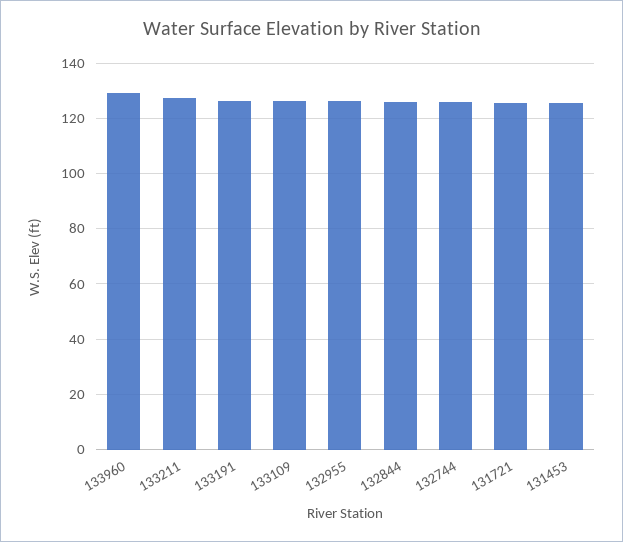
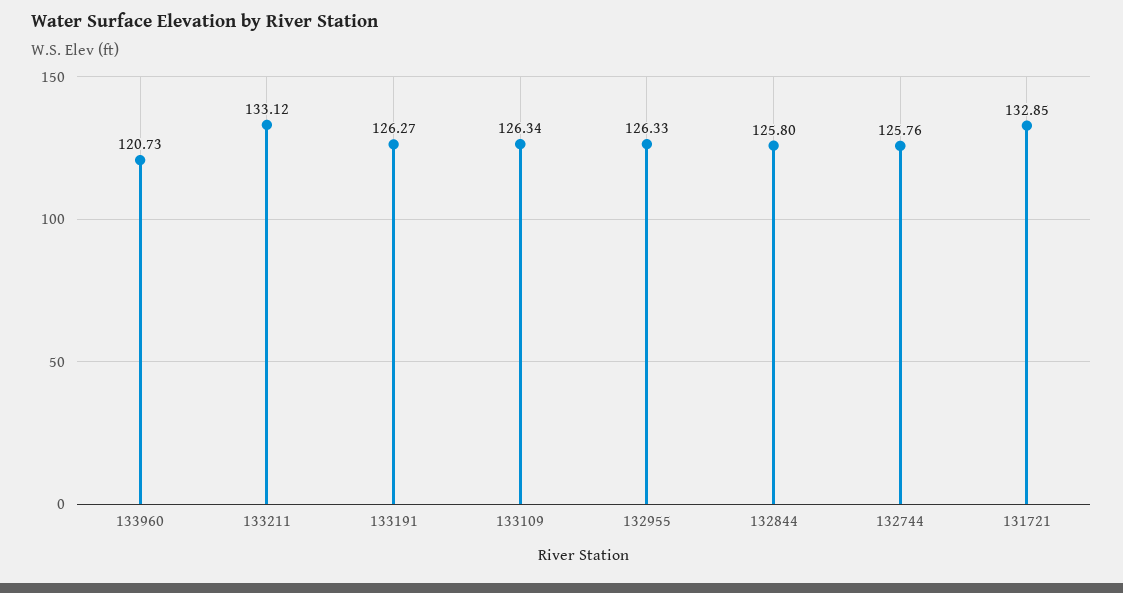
  {
-   "133960": 130,
+   "133960": 120.73,
-   "133211": 127.5,
+   "133211": 133.12,
    "133191": 126.27,
    "133109": 126.34,
    "132955": 126.33,
    "132844": 125.8,
    "132744": 125.76,
-   "131721": 125,
+   "131721": 132.85
-   "131453": 125
  }

